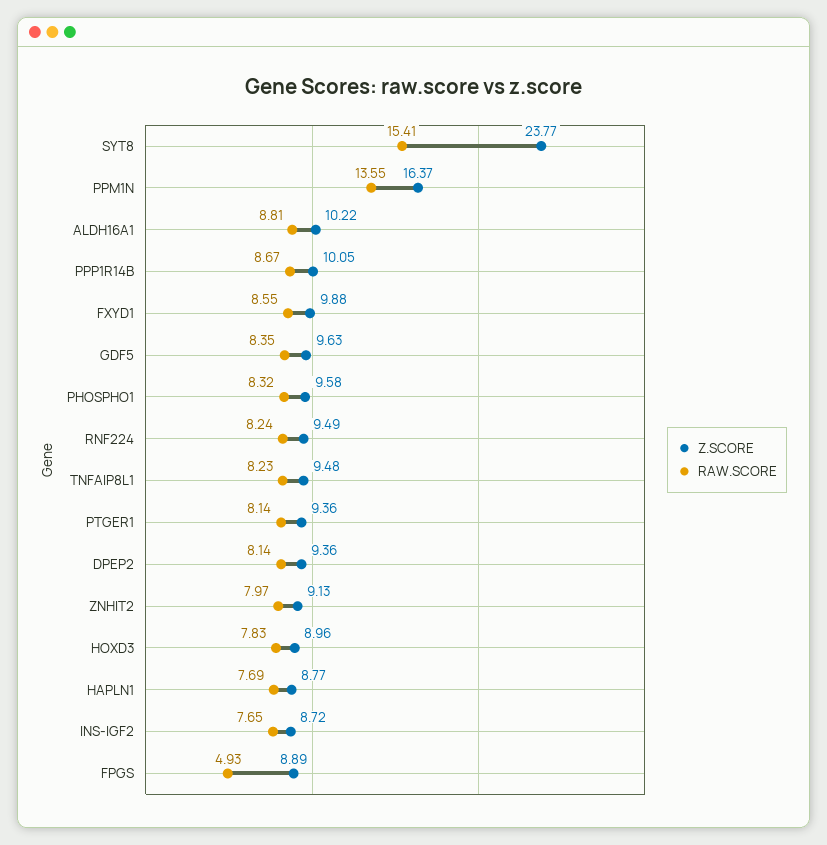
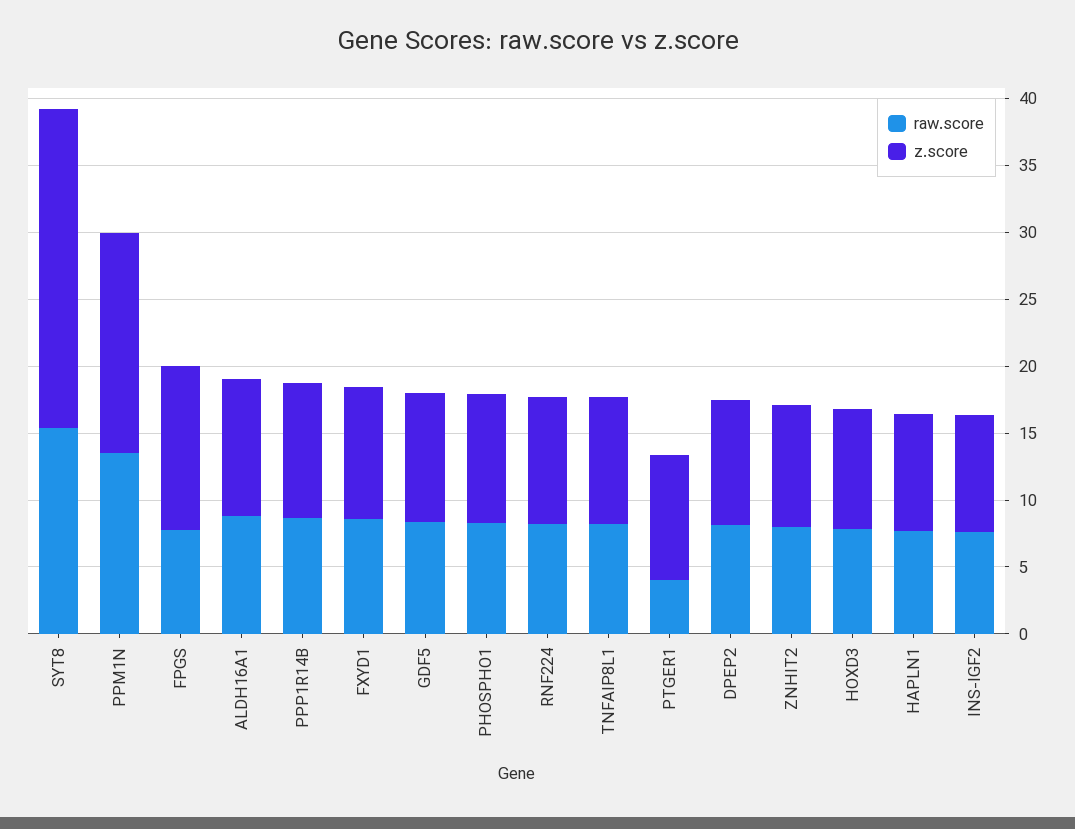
  {
    "Z.SCORE": {
      "SYT8": 23.77,
      "PPM1N": 16.37,
      "ALDH16A1": 10.22,
      "PPP1R14B": 10.05,
      "FXYD1": 9.88,
      "GDF5": 9.63,
      "PHOSPHO1": 9.58,
      "RNF224": 9.49,
      "TNFAIP8L1": 9.48,
      "PTGER1": 9.36,
      "DPEP2": 9.36,
      "ZNHIT2": 9.13,
      "HOXD3": 8.96,
      "HAPLN1": 8.77,
      "INS-IGF2": 8.72,
-     "FPGS": 8.89
+     "FPGS": 12
    },
    "RAW.SCORE": {
      "SYT8": 15.41,
      "PPM1N": 13.55,
      "ALDH16A1": 8.81,
      "PPP1R14B": 8.67,
      "FXYD1": 8.55,
      "GDF5": 8.35,
      "PHOSPHO1": 8.32,
      "RNF224": 8.24,
      "TNFAIP8L1": 8.23,
-     "PTGER1": 8.14,
+     "PTGER1": 4,
      "DPEP2": 8.14,
      "ZNHIT2": 7.97,
      "HOXD3": 7.83,
      "HAPLN1": 7.69,
      "INS-IGF2": 7.65,
-     "FPGS": 4.93
+     "FPGS": 8
    }
  }

